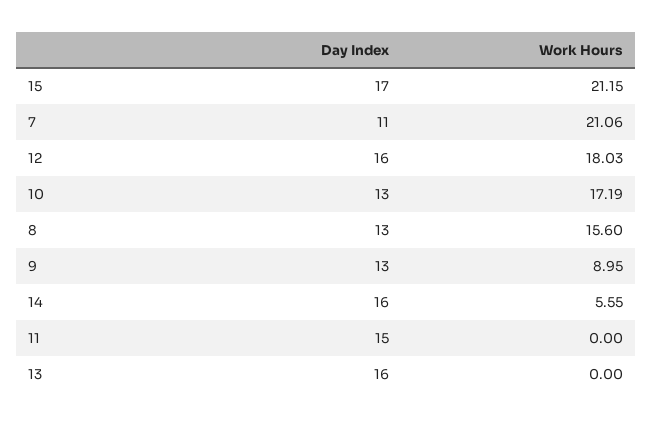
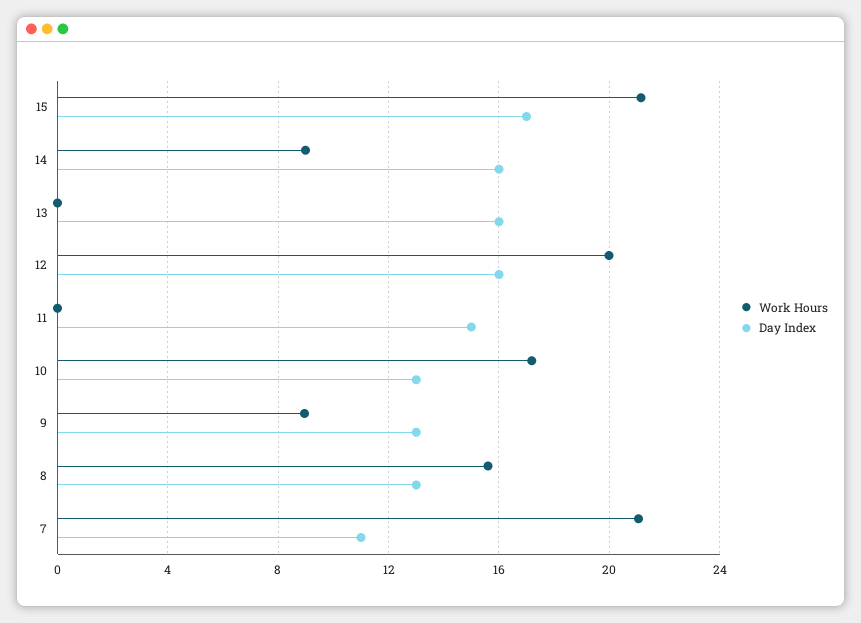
  {
    "Day Index": {
      "15": 17,
      "7": 11,
      "12": 16,
      "10": 13,
      "8": 13,
      "9": 13,
      "14": 16,
      "11": 15,
      "13": 16
    },
    "Work Hours": {
      "15": 21.15,
      "7": 21.06,
-     "12": 18.03,
+     "12": 20,
      "10": 17.19,
      "8": 15.6,
      "9": 8.95,
-     "14": 5.55,
+     "14": 9,
      "11": 0,
      "13": 0
    }
  }

